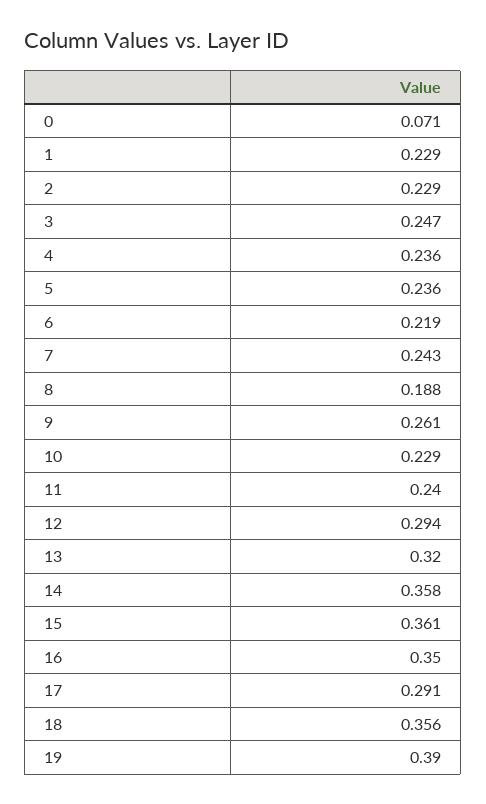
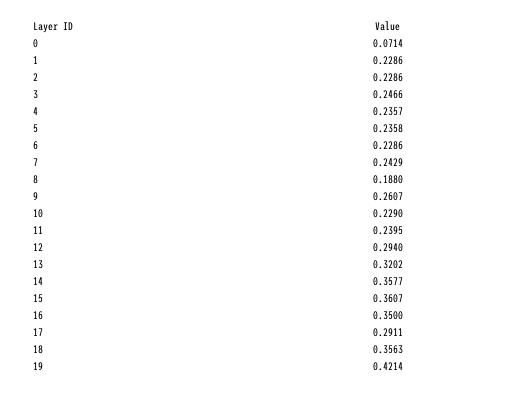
  {
    "0": 0.0714,
    "1": 0.2286,
    "2": 0.2286,
    "3": 0.2466,
    "4": 0.2357,
    "5": 0.2358,
-   "6": 0.219,
+   "6": 0.2286,
    "7": 0.2429,
    "8": 0.188,
    "9": 0.2607,
    "10": 0.229,
    "11": 0.2395,
    "12": 0.294,
    "13": 0.3202,
    "14": 0.3577,
    "15": 0.3607,
    "16": 0.35,
    "17": 0.2911,
    "18": 0.3563,
-   "19": 0.39
+   "19": 0.4214
  }

